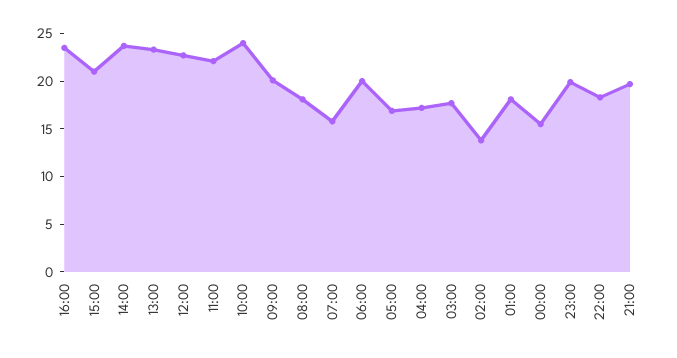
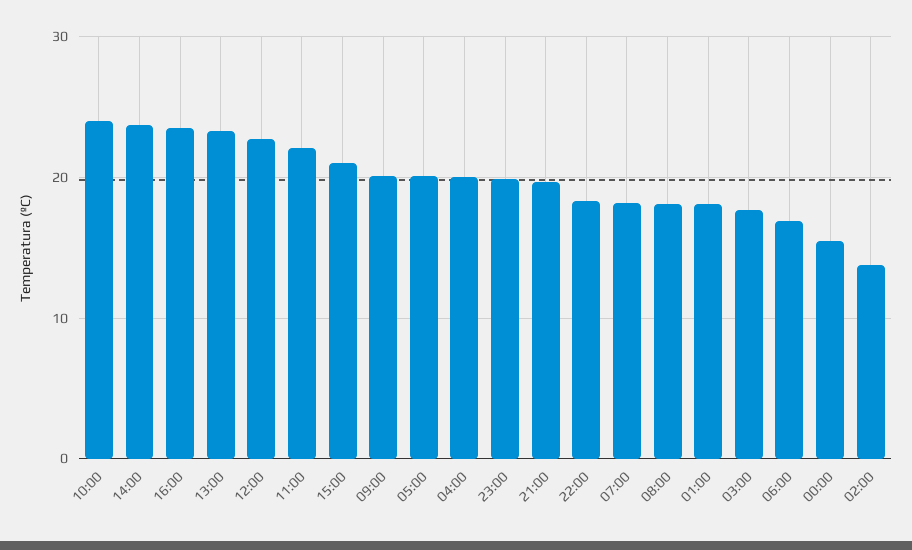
  {
    "16:00": 24,
    "15:00": 21,
    "14:00": 24,
    "13:00": 23,
    "12:00": 23,
    "11:00": 22,
    "10:00": 24,
    "09:00": 20,
    "08:00": 18,
-   "07:00": 16,
+   "07:00": 18,
-   "06:00": 20,
+   "06:00": 17,
-   "05:00": 17,
+   "05:00": 20,
-   "04:00": 17,
+   "04:00": 20,
    "03:00": 18,
    "02:00": 14,
    "01:00": 18,
    "00:00": 16,
    "23:00": 20,
    "22:00": 18,
    "21:00": 20
  }

